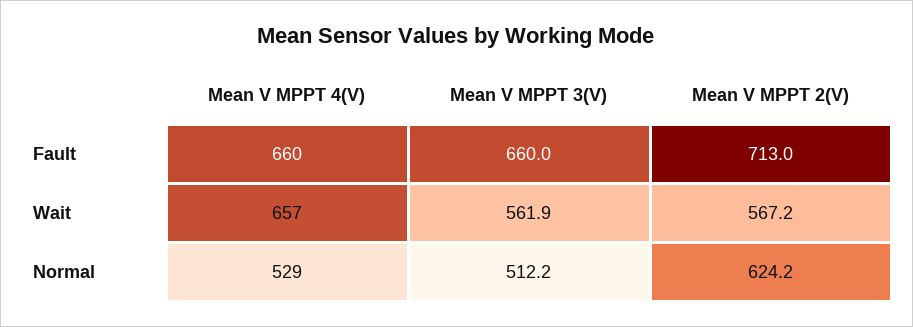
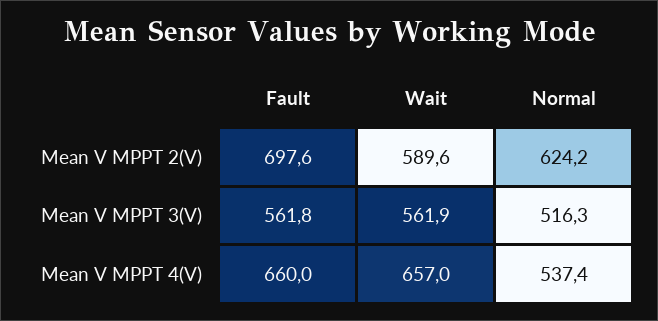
  {
    "Mean V MPPT 4(V)": {
      "Fault": 660,
      "Wait": 657,
-     "Normal": 529
+     "Normal": 537.4
    },
    "Mean V MPPT 3(V)": {
-     "Fault": 660,
+     "Fault": 561.8,
      "Wait": 561.9,
-     "Normal": 512.2
+     "Normal": 516.3
    },
    "Mean V MPPT 2(V)": {
-     "Fault": 713,
+     "Fault": 697.6,
-     "Wait": 567.2,
+     "Wait": 589.6,
      "Normal": 624.2
    }
  }

